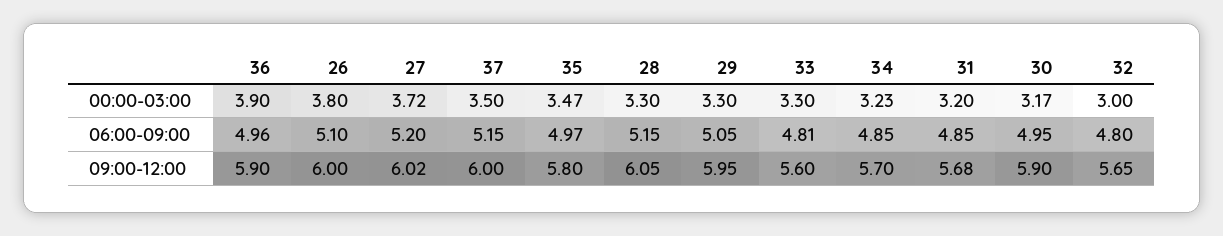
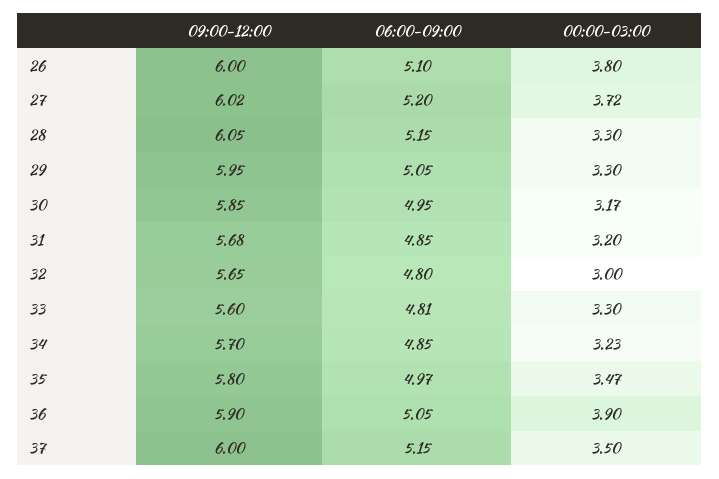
  {
    "36": {
      "00:00-03:00": 3.9,
-     "06:00-09:00": 4.96,
+     "06:00-09:00": 5.05,
      "09:00-12:00": 5.9
    },
    "26": {
      "00:00-03:00": 3.8,
      "06:00-09:00": 5.1,
      "09:00-12:00": 6
    },
    "27": {
      "00:00-03:00": 3.72,
      "06:00-09:00": 5.2,
      "09:00-12:00": 6.02
    },
    "37": {
      "00:00-03:00": 3.5,
      "06:00-09:00": 5.15,
      "09:00-12:00": 6
    },
    "35": {
      "00:00-03:00": 3.47,
      "06:00-09:00": 4.97,
      "09:00-12:00": 5.8
    },
    "28": {
      "00:00-03:00": 3.3,
      "06:00-09:00": 5.15,
      "09:00-12:00": 6.05
    },
    "29": {
      "00:00-03:00": 3.3,
      "06:00-09:00": 5.05,
      "09:00-12:00": 5.95
    },
    "33": {
      "00:00-03:00": 3.3,
      "06:00-09:00": 4.81,
      "09:00-12:00": 5.6
    },
    "34": {
      "00:00-03:00": 3.23,
      "06:00-09:00": 4.85,
      "09:00-12:00": 5.7
    },
    "31": {
      "00:00-03:00": 3.2,
      "06:00-09:00": 4.85,
      "09:00-12:00": 5.68
    },
    "30": {
      "00:00-03:00": 3.17,
      "06:00-09:00": 4.95,
-     "09:00-12:00": 5.9
+     "09:00-12:00": 5.85
    },
    "32": {
      "00:00-03:00": 3,
      "06:00-09:00": 4.8,
      "09:00-12:00": 5.65
    }
  }

